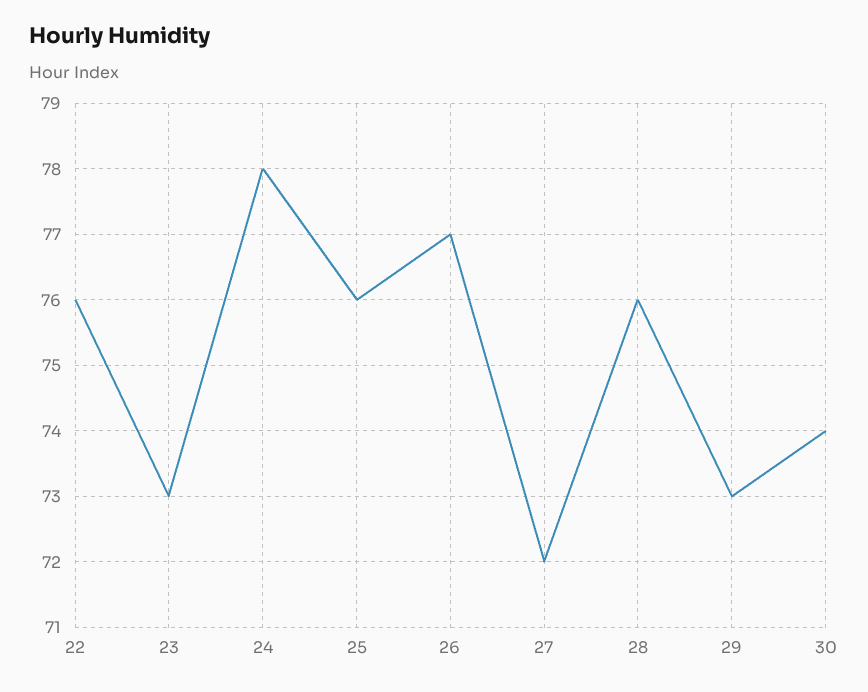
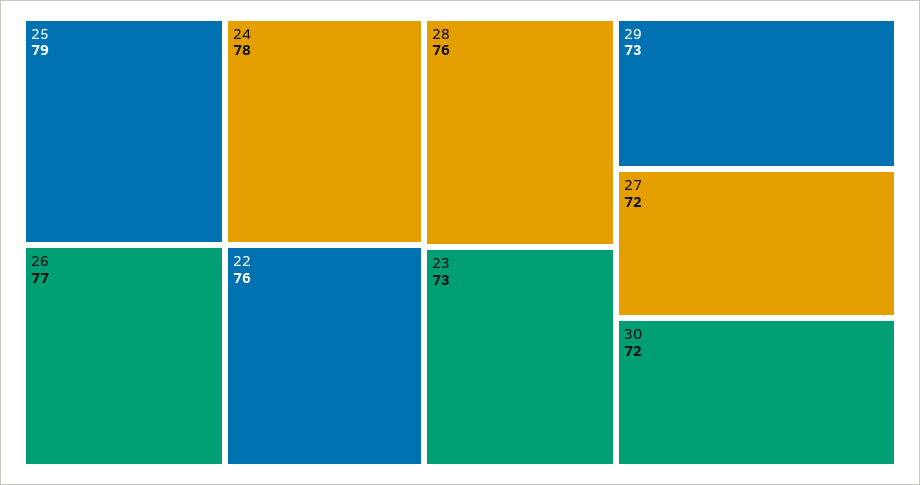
  {
    "22": 76,
    "23": 73,
    "24": 78,
-   "25": 76,
+   "25": 79,
    "26": 77,
    "27": 72,
    "28": 76,
    "29": 73,
-   "30": 74
+   "30": 72
  }

